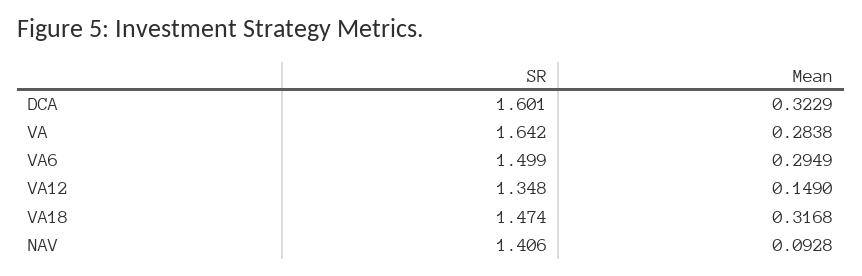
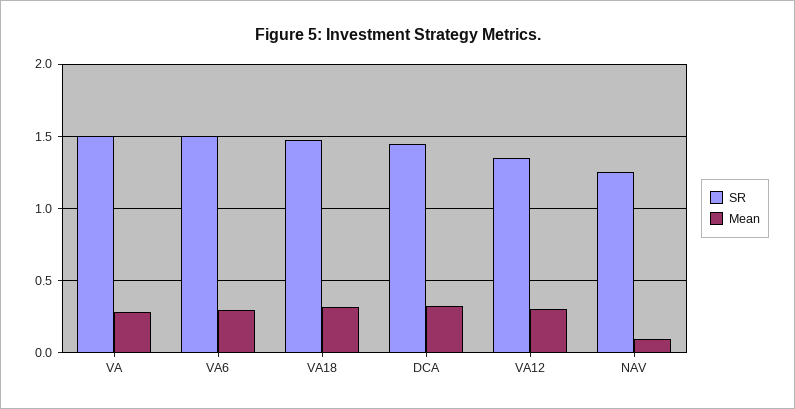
  {
    "SR": {
-     "DCA": 1.601,
+     "DCA": 1.45,
-     "VA": 1.642,
+     "VA": 1.5,
      "VA6": 1.499,
      "VA12": 1.348,
      "VA18": 1.474,
-     "NAV": 1.406
+     "NAV": 1.25
    },
    "Mean": {
      "DCA": 0.3229,
      "VA": 0.2838,
      "VA6": 0.2949,
-     "VA12": 0.149,
+     "VA12": 0.3,
      "VA18": 0.3168,
      "NAV": 0.0928
    }
  }

